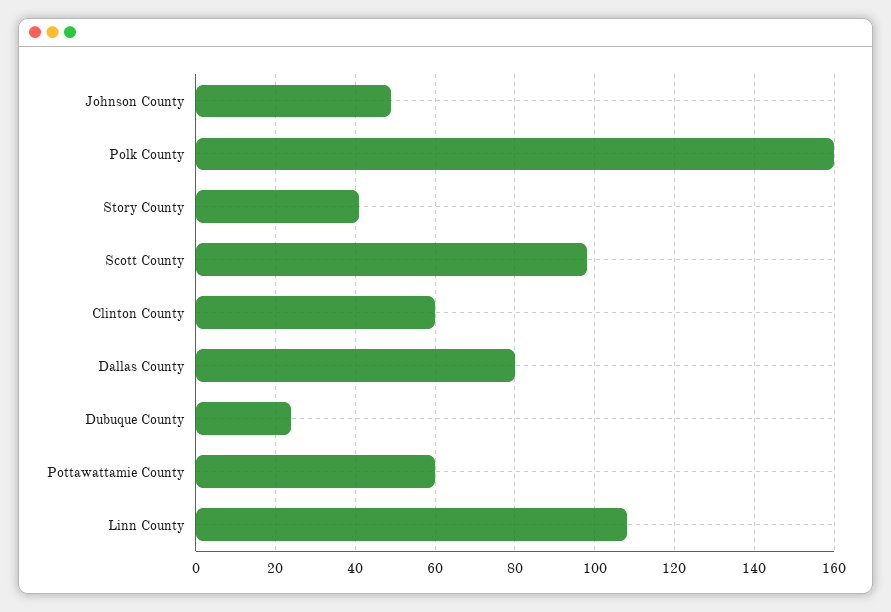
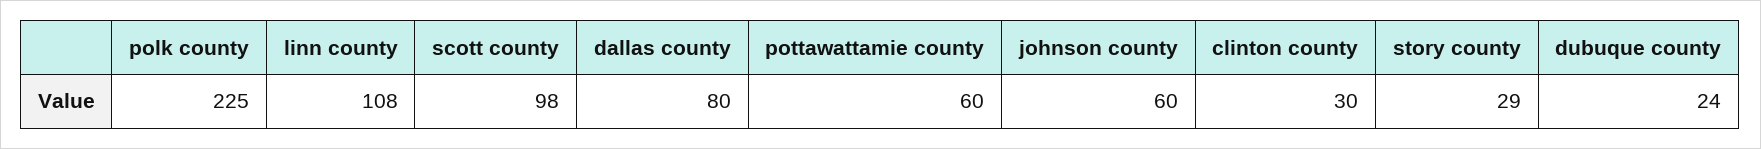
  {
-   "Johnson County": 50,
+   "Johnson County": 60,
-   "Polk County": 160,
+   "Polk County": 225,
-   "Story County": 40,
+   "Story County": 29,
    "Scott County": 98,
-   "Clinton County": 60,
+   "Clinton County": 30,
    "Dallas County": 80,
    "Dubuque County": 24,
    "Pottawattamie County": 60,
    "Linn County": 108
  }

